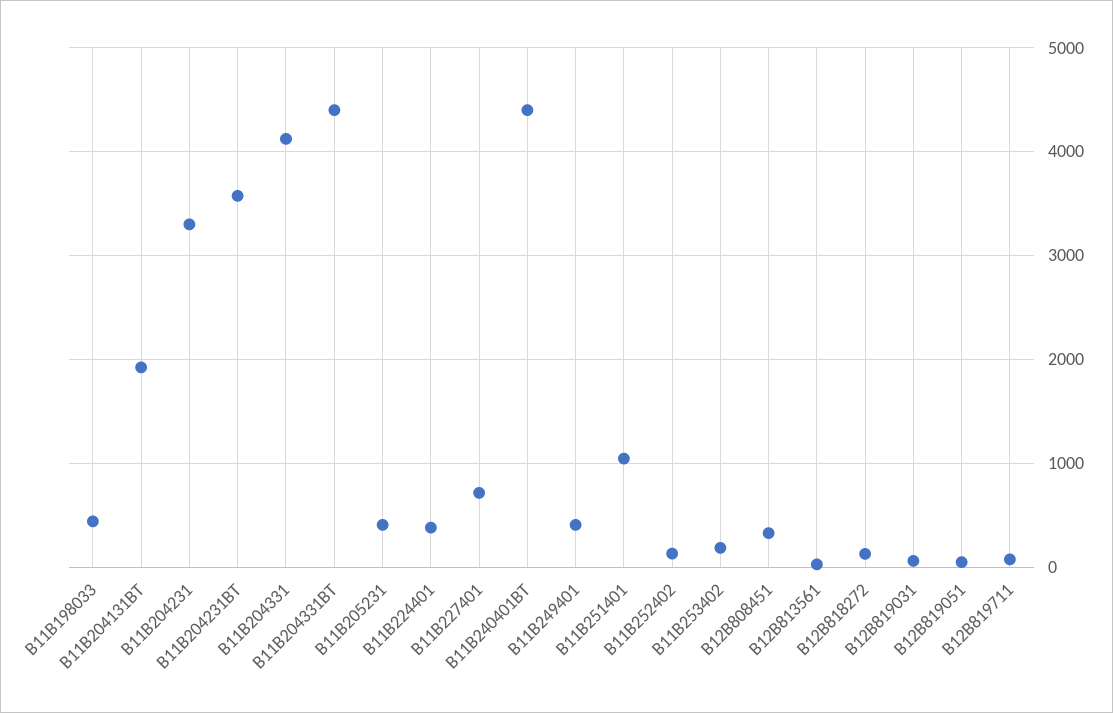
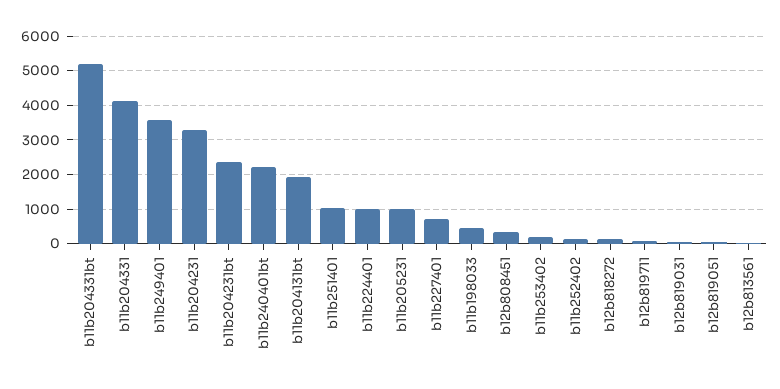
  {
    "B11B198033": 400,
    "B11B204131BT": 1900,
    "B11B204231": 3300,
-   "B11B204231BT": 3600,
+   "B11B204231BT": 2400,
    "B11B204331": 4100,
-   "B11B204331BT": 4400,
+   "B11B204331BT": 5200,
-   "B11B205231": 400,
+   "B11B205231": 1000,
-   "B11B224401": 400,
+   "B11B224401": 1000,
    "B11B227401": 700,
-   "B11B240401BT": 4400,
+   "B11B240401BT": 2200,
-   "B11B249401": 400,
+   "B11B249401": 3600,
    "B11B251401": 1000,
    "B11B252402": 100,
    "B11B253402": 200,
    "B12B808451": 300,
    "B12B813561": 0,
    "B12B818272": 100,
    "B12B819031": 100,
    "B12B819051": 0,
    "B12B819711": 100
  }

